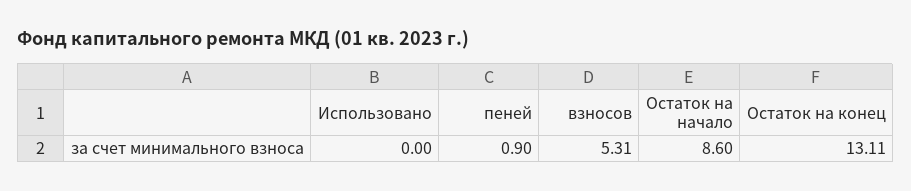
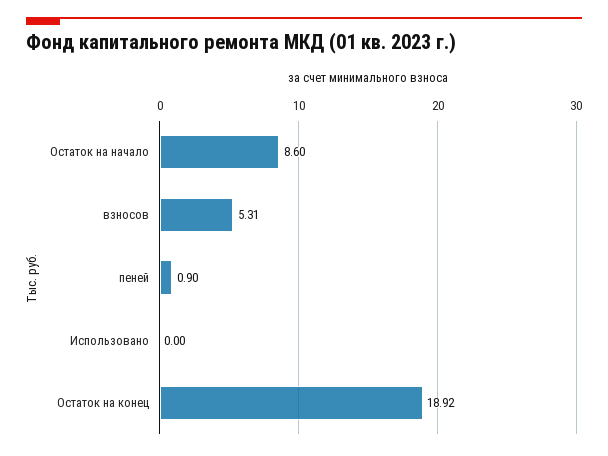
  {
    "Использовано": 0,
    "пеней": 0.9,
    "взносов": 5.31,
    "Остаток на начало": 8.6,
-   "Остаток на конец": 13.11
+   "Остаток на конец": 18.92
  }

